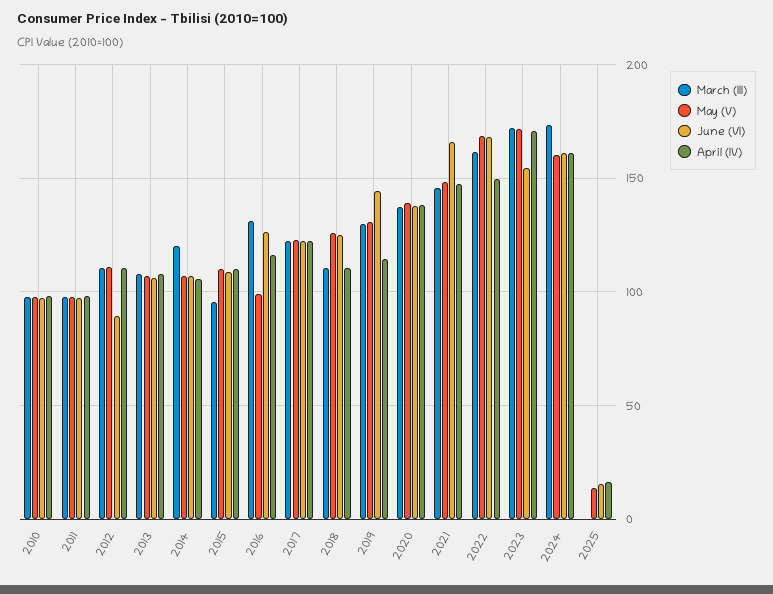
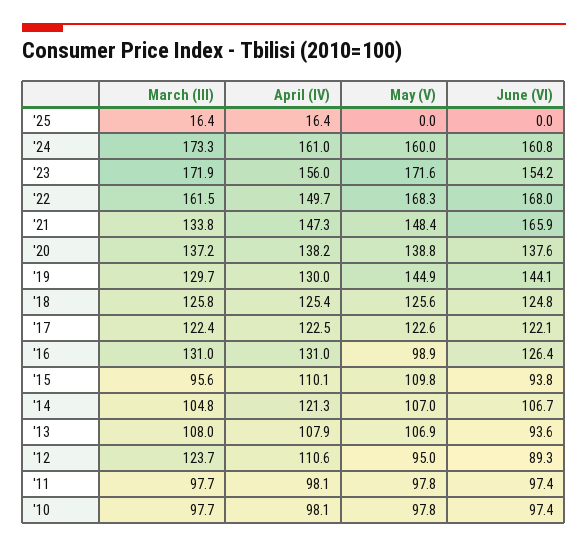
  {
    "March (III)": {
      "2010": 97.7,
      "2011": 97.7,
-     "2012": 110,
+     "2012": 123.7,
      "2013": 108,
-     "2014": 120,
+     "2014": 104.8,
      "2015": 95.6,
      "2016": 131,
      "2017": 122.4,
-     "2018": 110,
+     "2018": 125.8,
      "2019": 129.7,
      "2020": 137.2,
-     "2021": 145,
+     "2021": 133.8,
      "2022": 161.5,
      "2023": 171.9,
      "2024": 173.3,
-     "2025": 0
+     "2025": 16.4
    },
    "May (V)": {
      "2010": 97.8,
      "2011": 97.8,
-     "2012": 110,
+     "2012": 95,
      "2013": 106.9,
      "2014": 107,
      "2015": 109.8,
      "2016": 98.9,
      "2017": 122.6,
      "2018": 125.6,
-     "2019": 130,
+     "2019": 144.9,
      "2020": 138.8,
      "2021": 148.4,
      "2022": 168.3,
      "2023": 171.6,
      "2024": 160,
-     "2025": 15
+     "2025": 0
    },
    "June (VI)": {
      "2010": 97.4,
      "2011": 97.4,
      "2012": 89.3,
-     "2013": 105,
+     "2013": 93.6,
      "2014": 106.7,
-     "2015": 110,
+     "2015": 93.8,
      "2016": 126.4,
      "2017": 122.1,
      "2018": 124.8,
      "2019": 144.1,
      "2020": 137.6,
      "2021": 165.9,
      "2022": 168,
      "2023": 154.2,
      "2024": 160.8,
-     "2025": 15
+     "2025": 0
    },
    "April (IV)": {
      "2010": 98.1,
      "2011": 98.1,
      "2012": 110.6,
      "2013": 107.9,
-     "2014": 105,
+     "2014": 121.3,
      "2015": 110.1,
-     "2016": 115,
+     "2016": 131,
      "2017": 122.5,
-     "2018": 110,
+     "2018": 125.4,
-     "2019": 115,
+     "2019": 130,
      "2020": 138.2,
      "2021": 147.3,
      "2022": 149.7,
-     "2023": 170,
+     "2023": 156,
      "2024": 161,
      "2025": 16.4
    }
  }

